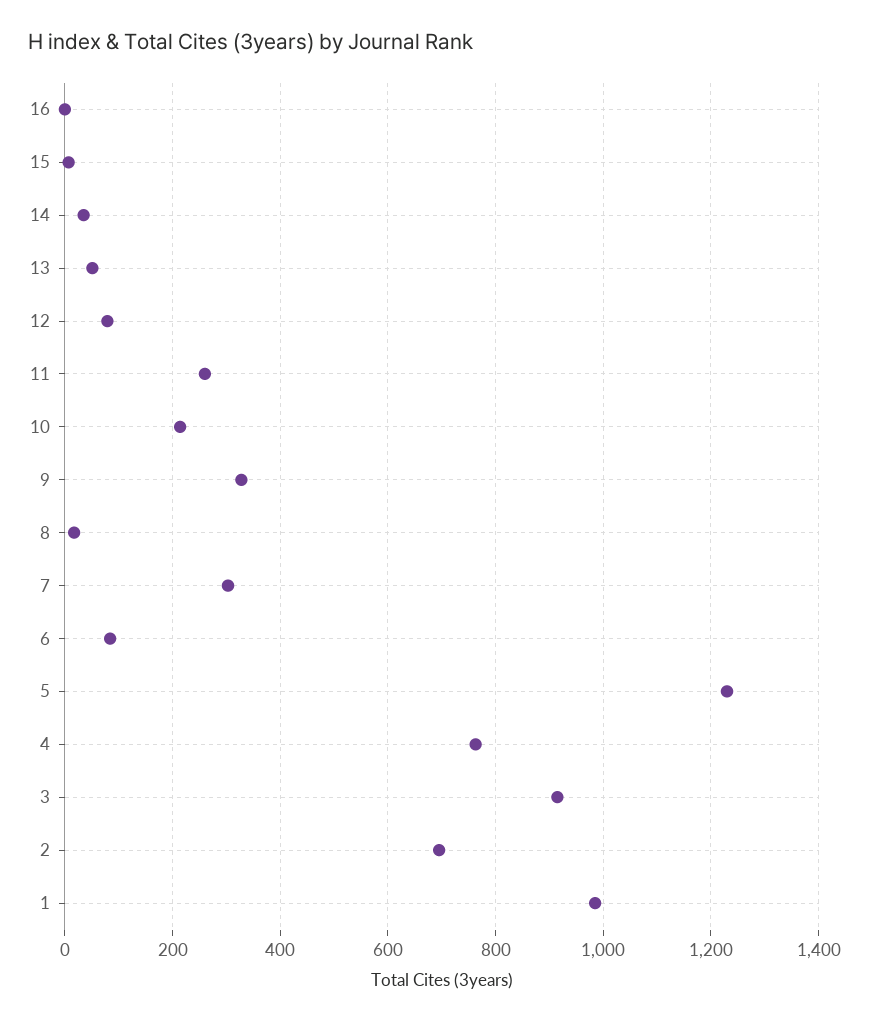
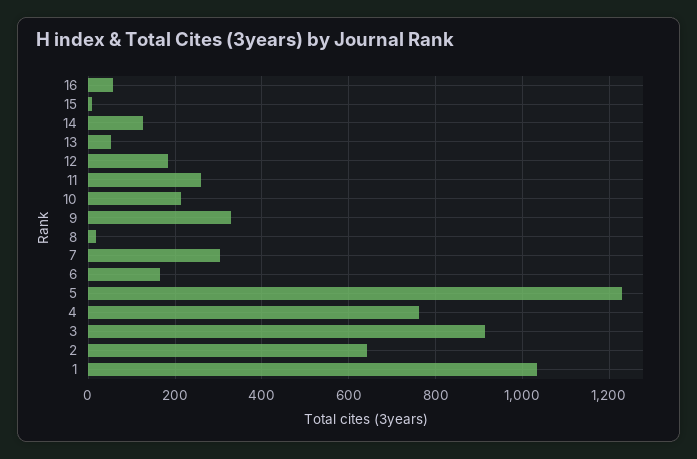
  {
-   "16": 0,
+   "16": 60,
    "15": 0,
-   "14": 40,
+   "14": 120,
    "13": 60,
-   "12": 80,
+   "12": 180,
    "11": 260,
    "10": 220,
    "9": 320,
    "8": 20,
    "7": 300,
-   "6": 80,
+   "6": 160,
    "5": 1240,
    "4": 760,
    "3": 920,
-   "2": 700,
+   "2": 640,
-   "1": 980
+   "1": 1040
  }

